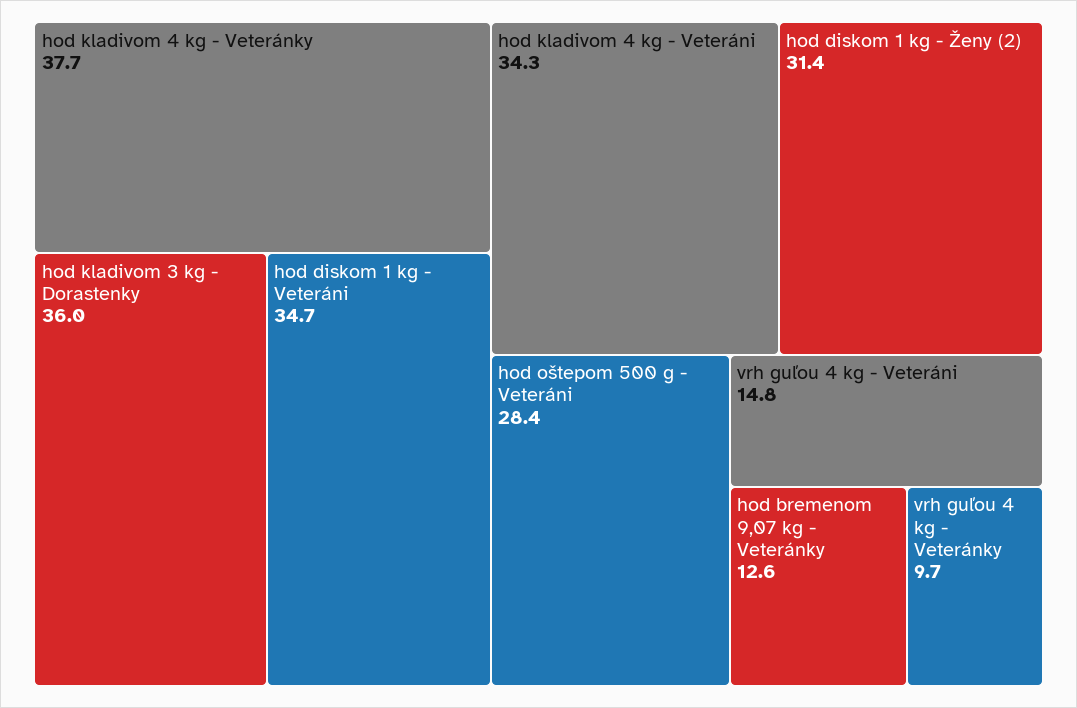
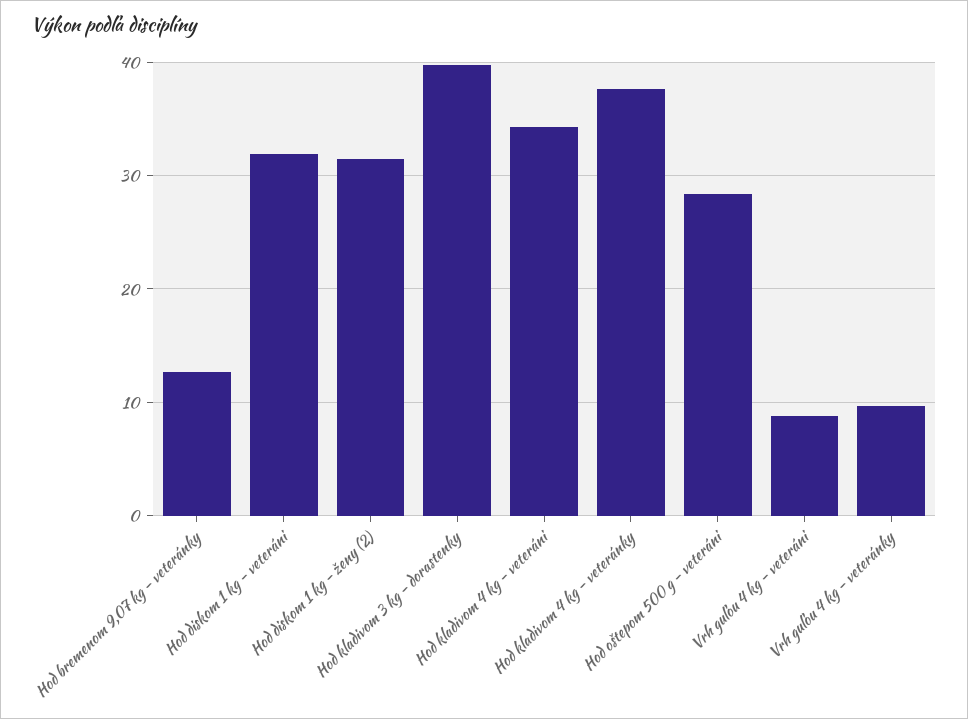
  {
    "hod kladivom 4 kg - Veteránky": 37.7,
-   "hod kladivom 3 kg - Dorastenky": 36,
+   "hod kladivom 3 kg - Dorastenky": 40,
-   "hod diskom 1 kg - Veteráni": 34.7,
+   "hod diskom 1 kg - Veteráni": 32,
    "hod kladivom 4 kg - Veteráni": 34.3,
    "hod diskom 1 kg - Ženy (2)": 31.4,
    "hod oštepom 500 g - Veteráni": 28.4,
-   "vrh guľou 4 kg - Veteráni": 14.8,
+   "vrh guľou 4 kg - Veteráni": 9,
    "hod bremenom 9,07 kg - Veteránky": 12.6,
    "vrh guľou 4 kg - Veteránky": 9.7
  }

